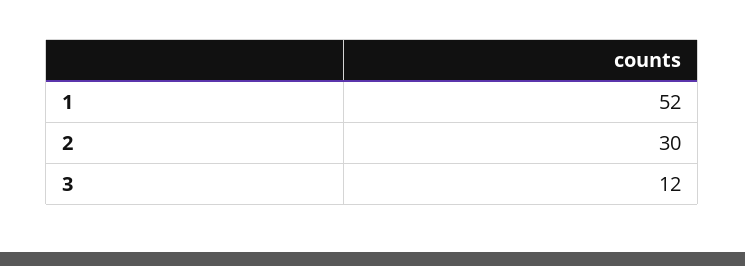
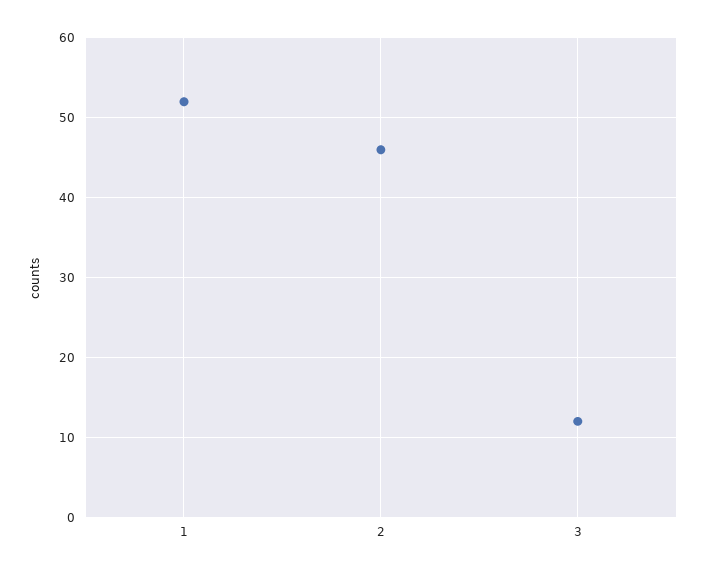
  {
    "1": 52,
-   "2": 30,
+   "2": 46,
    "3": 12
  }

